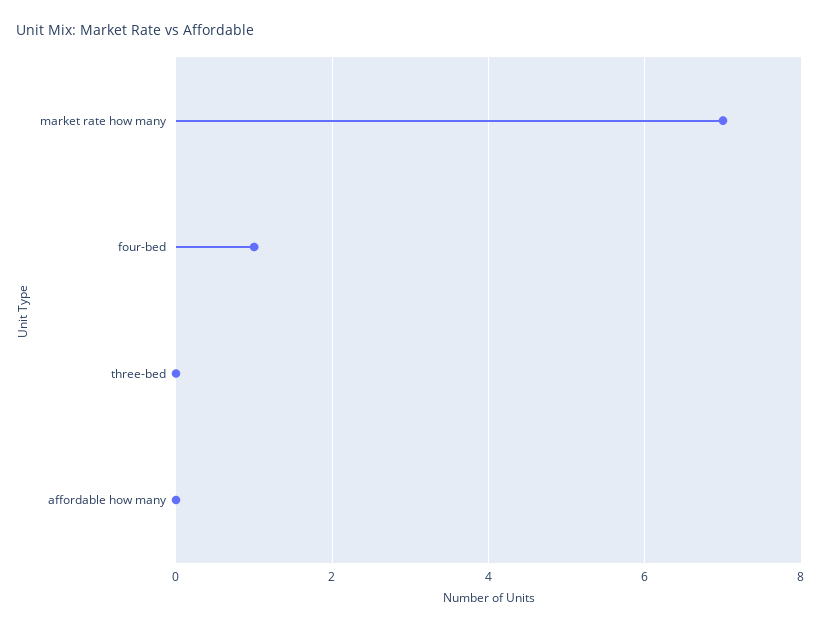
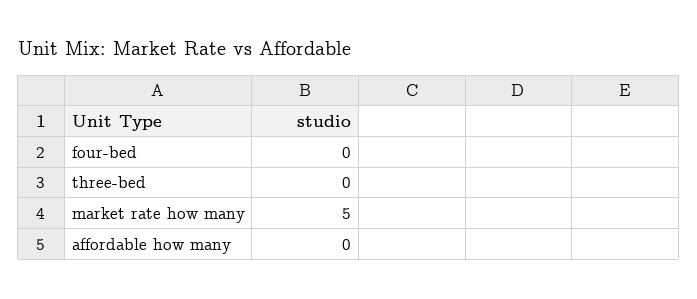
  {
-   "market rate how many": 7,
+   "market rate how many": 5,
-   "four-bed": 1,
+   "four-bed": 0,
    "three-bed": 0,
    "affordable how many": 0
  }

